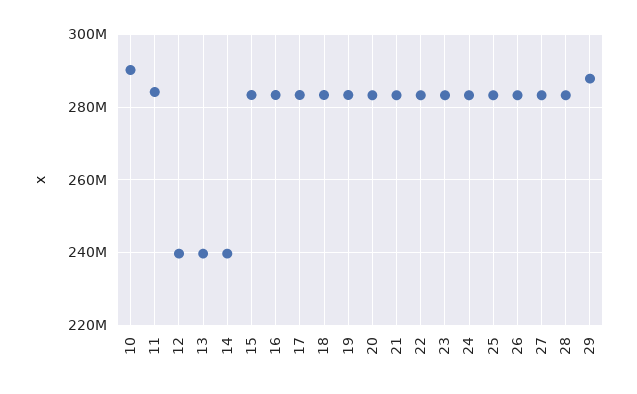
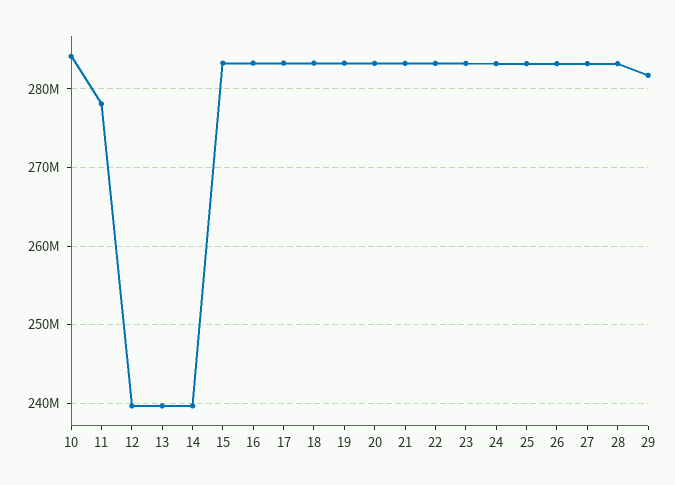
  {
-   "10": 290000000,
+   "10": 284000000,
-   "11": 284000000,
+   "11": 278000000,
    "12": 240000000,
    "13": 240000000,
    "14": 240000000,
    "15": 283000000,
    "16": 283000000,
    "17": 283000000,
    "18": 283000000,
    "19": 283000000,
    "20": 283000000,
    "21": 283000000,
    "22": 283000000,
    "23": 283000000,
    "24": 283000000,
    "25": 283000000,
    "26": 283000000,
    "27": 283000000,
    "28": 283000000,
-   "29": 288000000
+   "29": 282000000
  }

